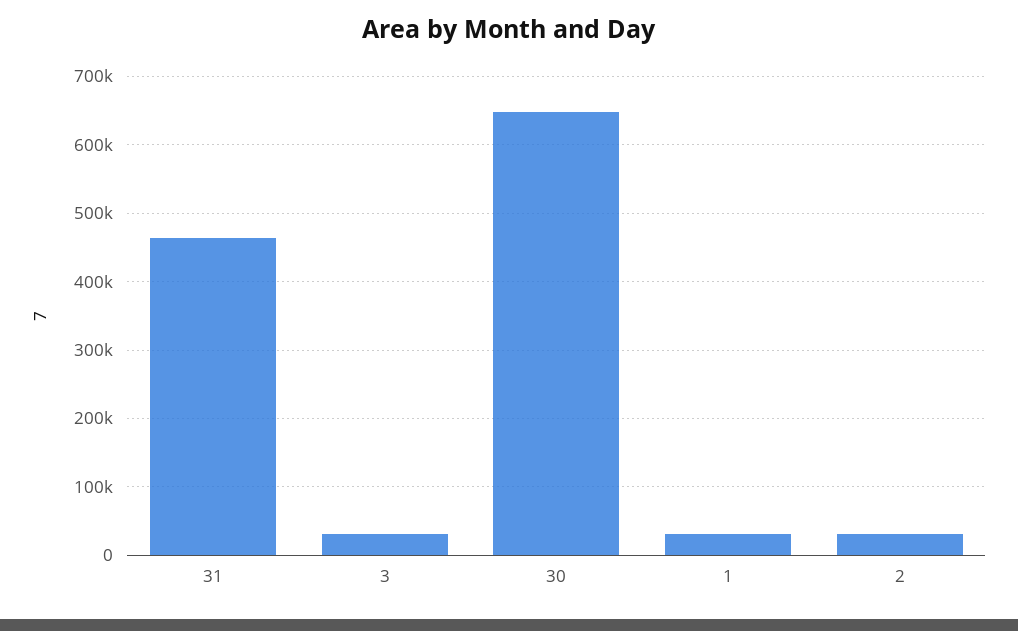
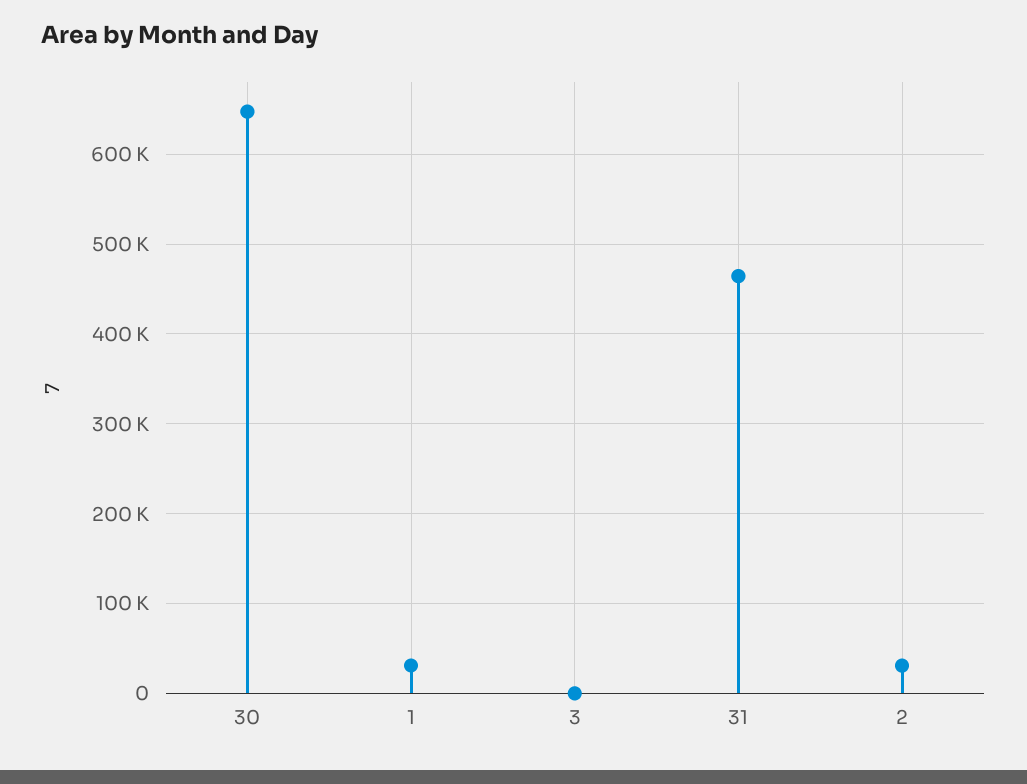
  {
    "31": 460000,
-   "3": 30000,
+   "3": 0,
    "30": 650000,
    "1": 30000,
    "2": 30000
  }

